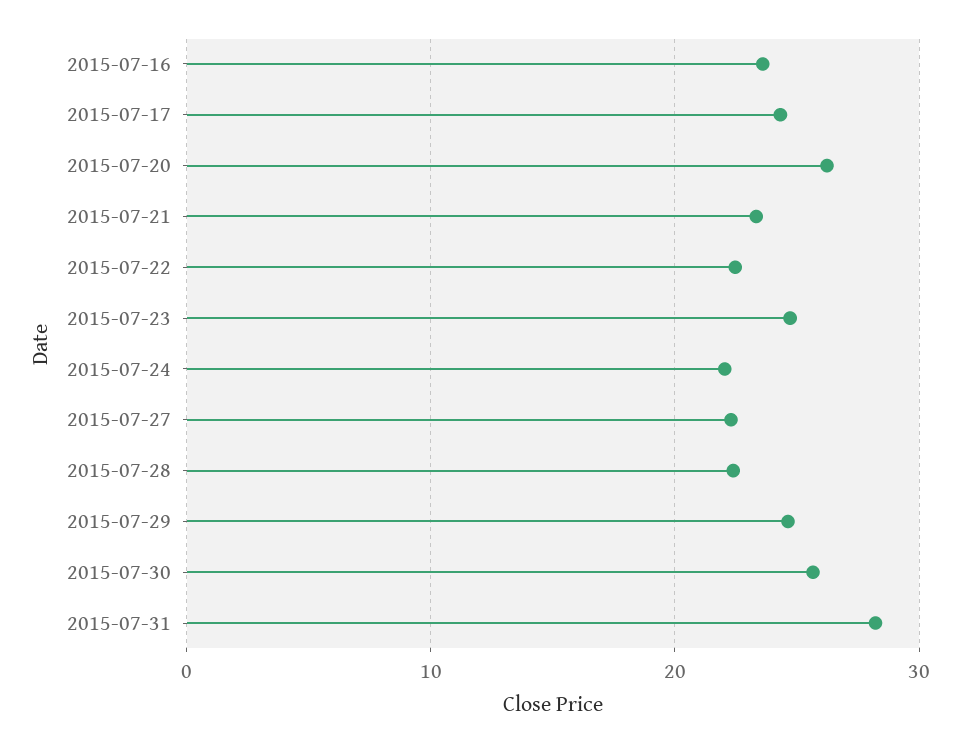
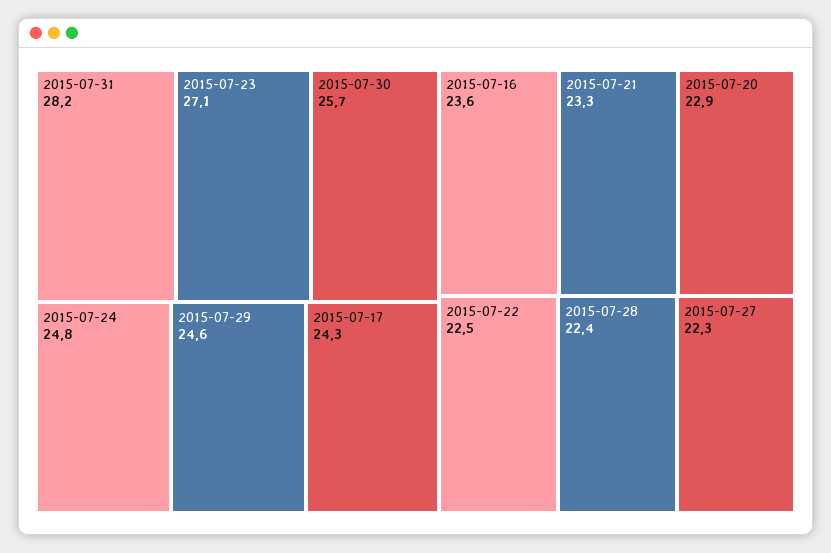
  {
    "2015-07-16": 23.6,
    "2015-07-17": 24.3,
-   "2015-07-20": 26,
+   "2015-07-20": 22.9,
    "2015-07-21": 23.3,
    "2015-07-22": 22.5,
-   "2015-07-23": 25,
+   "2015-07-23": 27.1,
-   "2015-07-24": 22,
+   "2015-07-24": 24.8,
    "2015-07-27": 22.3,
    "2015-07-28": 22.4,
    "2015-07-29": 24.6,
    "2015-07-30": 25.7,
    "2015-07-31": 28.2
  }

